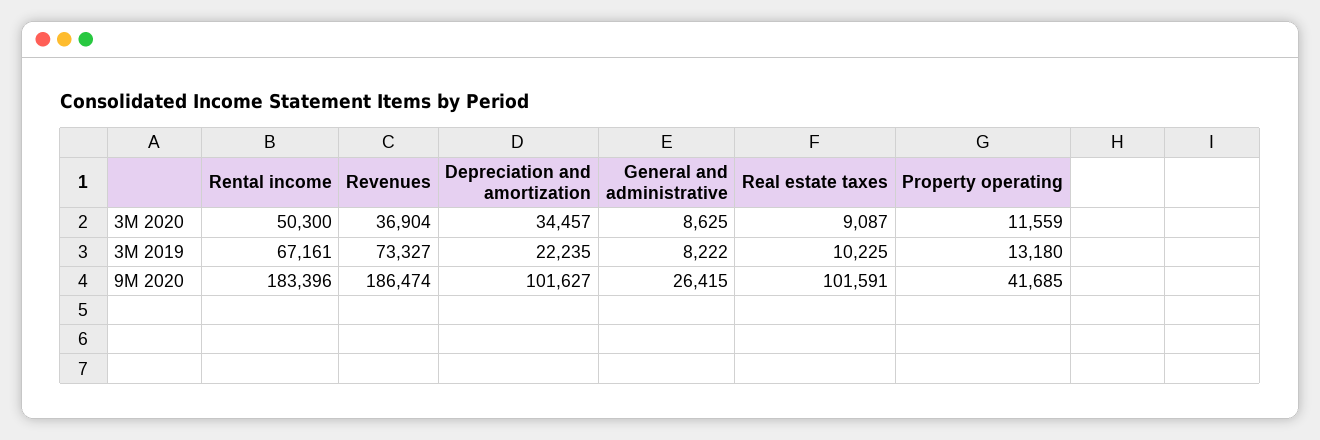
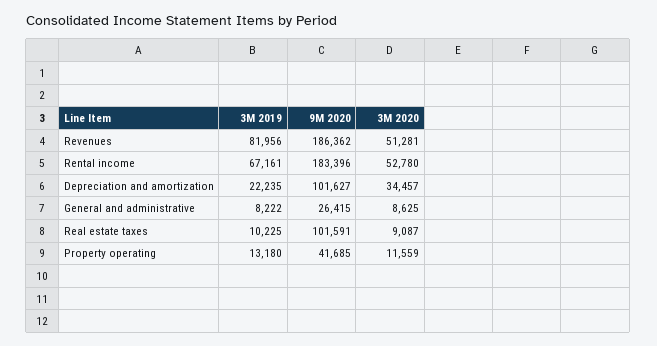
  {
    "Rental income": {
-     "3M 2020": 50300,
+     "3M 2020": 52780,
      "3M 2019": 67161,
      "9M 2020": 183396
    },
    "Revenues": {
-     "3M 2020": 36904,
+     "3M 2020": 51281,
-     "3M 2019": 73327,
+     "3M 2019": 81956,
-     "9M 2020": 186474
+     "9M 2020": 186362
    },
    "Depreciation and amortization": {
      "3M 2020": 34457,
      "3M 2019": 22235,
      "9M 2020": 101627
    },
    "General and administrative": {
      "3M 2020": 8625,
      "3M 2019": 8222,
      "9M 2020": 26415
    },
    "Real estate taxes": {
      "3M 2020": 9087,
      "3M 2019": 10225,
      "9M 2020": 101591
    },
    "Property operating": {
      "3M 2020": 11559,
      "3M 2019": 13180,
      "9M 2020": 41685
    }
  }

